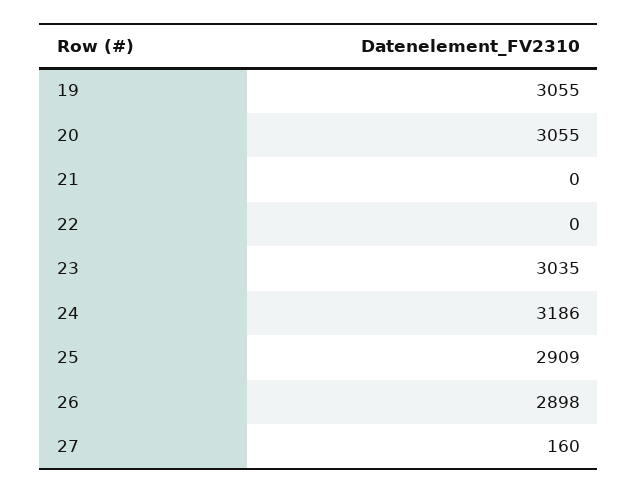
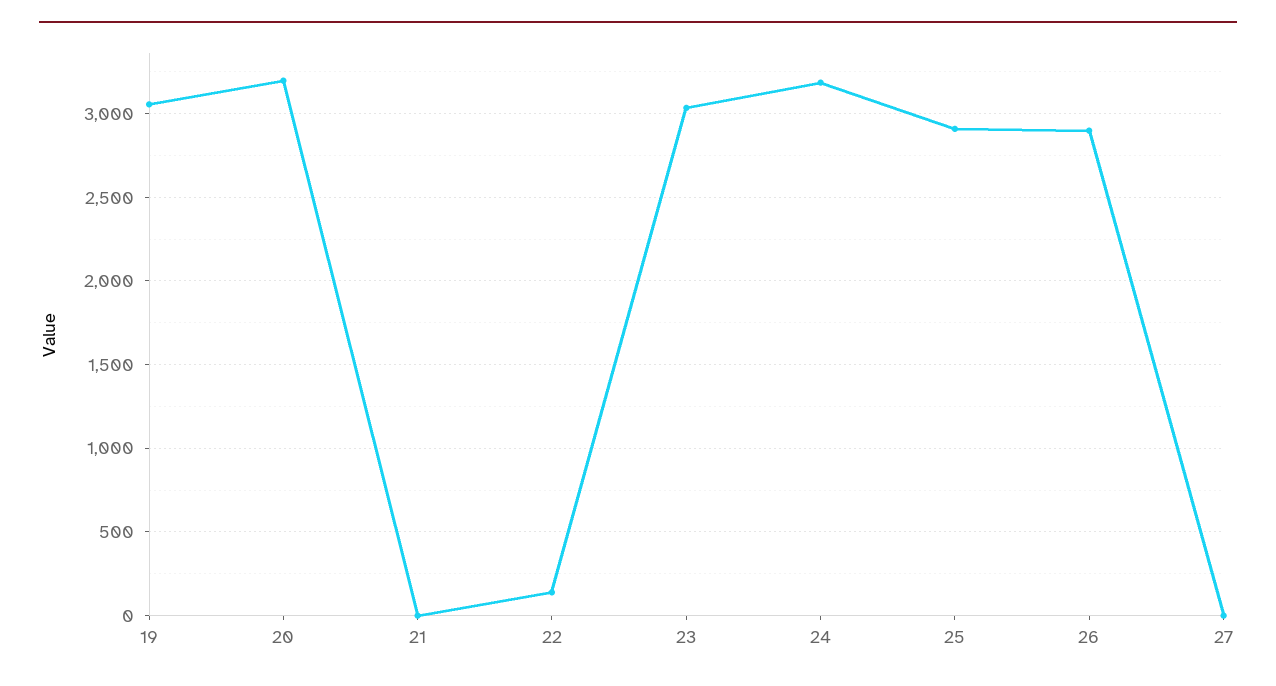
  {
    "19": 3055,
-   "20": 3055,
+   "20": 3200,
    "21": 0,
-   "22": 0,
+   "22": 150,
    "23": 3035,
    "24": 3186,
    "25": 2909,
    "26": 2898,
-   "27": 160
+   "27": 0
  }

